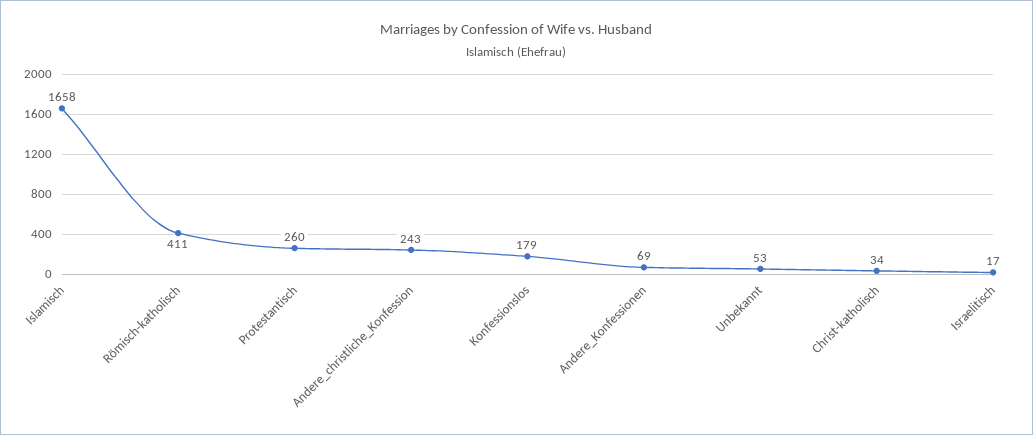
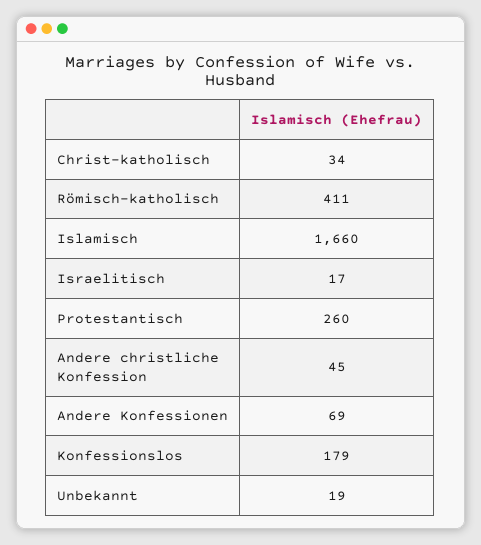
  {
-   "Islamisch": 1658,
+   "Islamisch": 1660,
    "Römisch-katholisch": 411,
    "Protestantisch": 260,
-   "Andere_christliche_Konfession": 243,
+   "Andere_christliche_Konfession": 45,
    "Konfessionslos": 179,
    "Andere_Konfessionen": 69,
-   "Unbekannt": 53,
+   "Unbekannt": 19,
    "Christ-katholisch": 34,
    "Israelitisch": 17
  }

